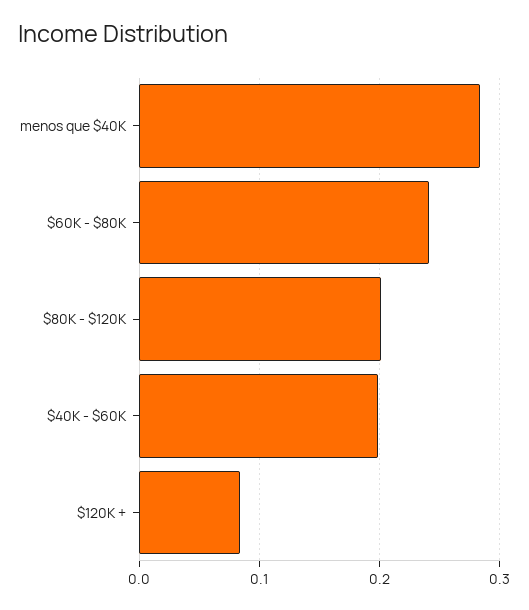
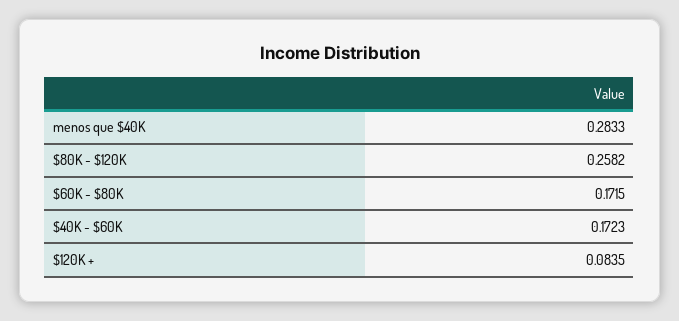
  {
    "menos que $40K": 0.2833,
-   "$60K - $80K": 0.24,
+   "$60K - $80K": 0.1715,
-   "$80K - $120K": 0.2,
+   "$80K - $120K": 0.2582,
-   "$40K - $60K": 0.2,
+   "$40K - $60K": 0.1723,
    "$120K +": 0.0835
  }

